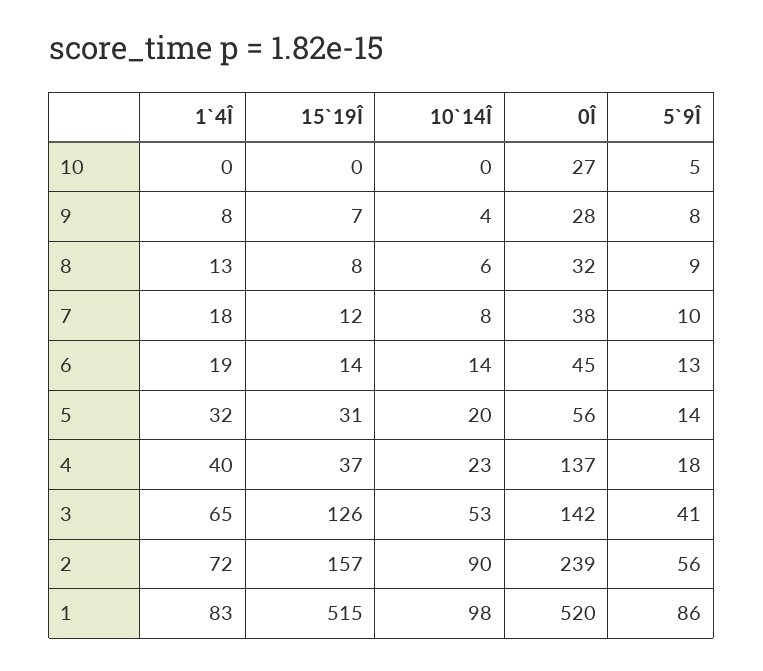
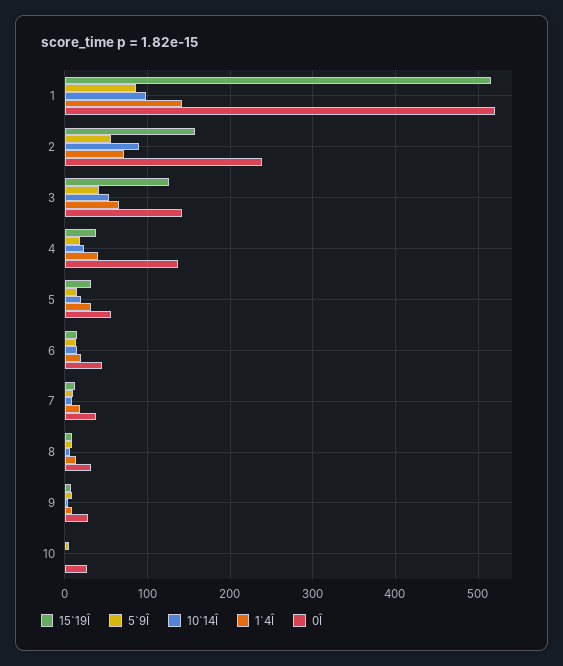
  {
    "1`4Î": {
      "10": 0,
      "9": 8,
      "8": 13,
      "7": 18,
      "6": 19,
      "5": 32,
      "4": 40,
      "3": 65,
      "2": 72,
-     "1": 83
+     "1": 140
    },
    "15`19Î": {
      "10": 0,
      "9": 7,
      "8": 8,
      "7": 12,
      "6": 14,
      "5": 31,
      "4": 37,
      "3": 126,
      "2": 157,
      "1": 515
    },
    "10`14Î": {
      "10": 0,
      "9": 4,
      "8": 6,
      "7": 8,
      "6": 14,
      "5": 20,
      "4": 23,
      "3": 53,
      "2": 90,
      "1": 98
    },
    "0Î": {
      "10": 27,
      "9": 28,
      "8": 32,
      "7": 38,
      "6": 45,
      "5": 56,
      "4": 137,
      "3": 142,
      "2": 239,
      "1": 520
    },
    "5`9Î": {
      "10": 5,
      "9": 8,
      "8": 9,
      "7": 10,
      "6": 13,
      "5": 14,
      "4": 18,
      "3": 41,
      "2": 56,
      "1": 86
    }
  }

